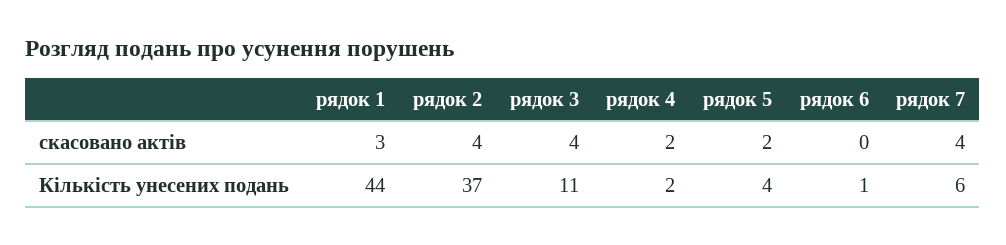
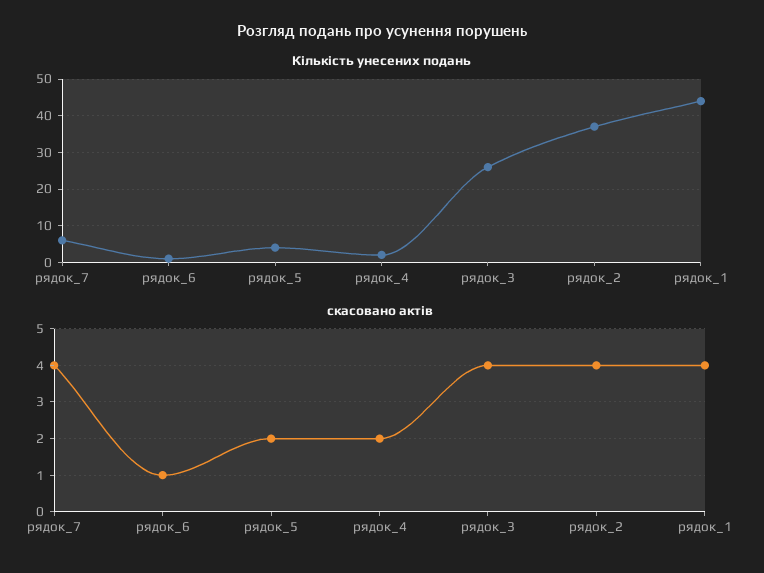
  {
    "скасовано актів": {
-     "рядок 1": 3,
+     "рядок 1": 4,
      "рядок 2": 4,
      "рядок 3": 4,
      "рядок 4": 2,
      "рядок 5": 2,
-     "рядок 6": 0,
+     "рядок 6": 1,
      "рядок 7": 4
    },
    "Кількість унесених подань": {
      "рядок 1": 44,
      "рядок 2": 37,
-     "рядок 3": 11,
+     "рядок 3": 25,
      "рядок 4": 2,
      "рядок 5": 4,
      "рядок 6": 1,
      "рядок 7": 6
    }
  }

